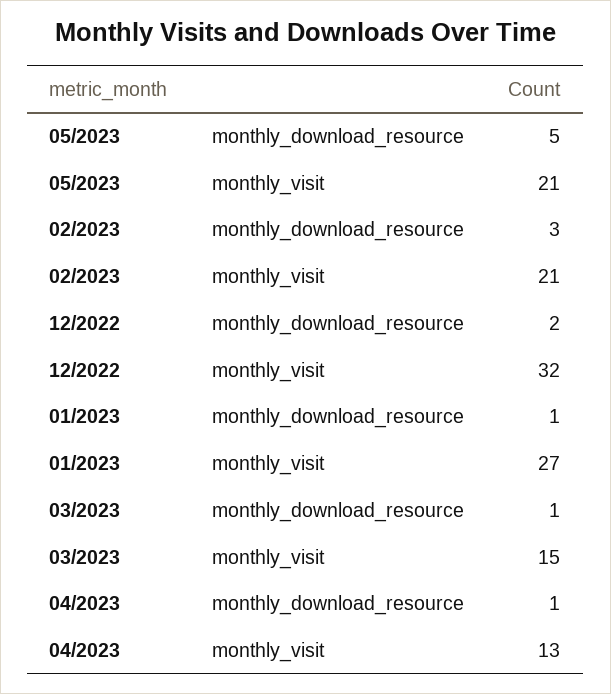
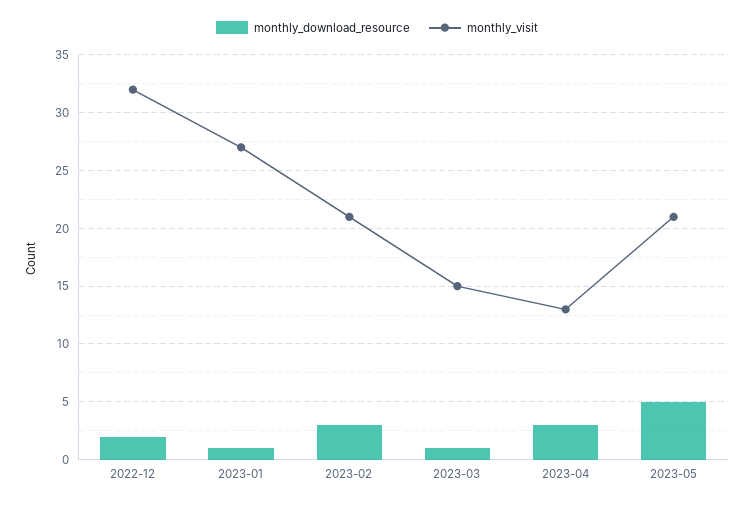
  {
    "monthly_download_resource": {
      "05/2023": 5,
      "02/2023": 3,
      "12/2022": 2,
      "01/2023": 1,
      "03/2023": 1,
-     "04/2023": 1
+     "04/2023": 3
    },
    "monthly_visit": {
      "05/2023": 21,
      "02/2023": 21,
      "12/2022": 32,
      "01/2023": 27,
      "03/2023": 15,
      "04/2023": 13
    }
  }

